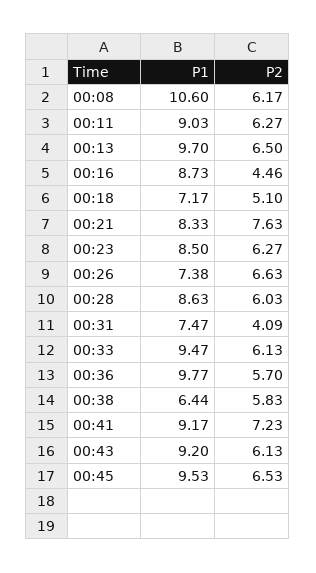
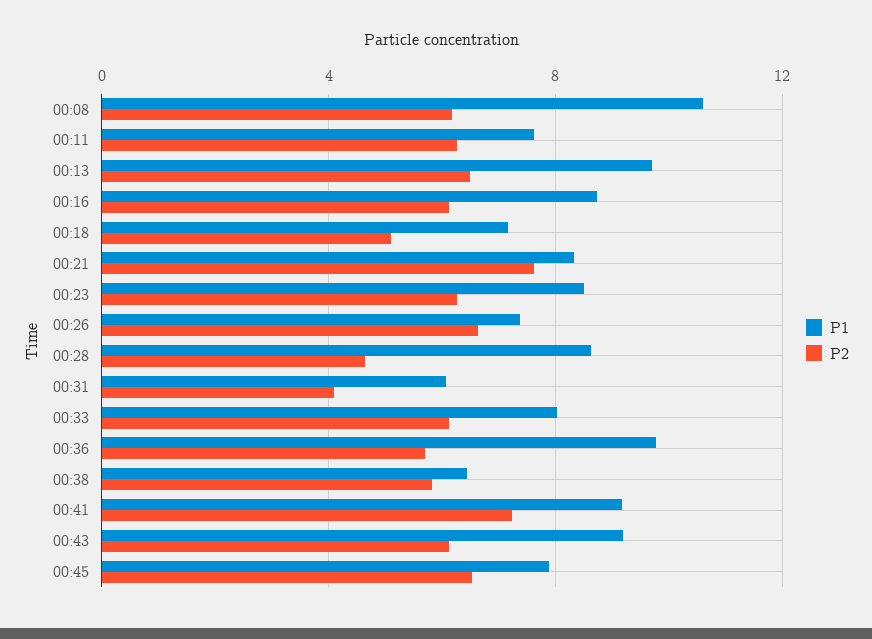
  {
    "P1": {
      "00:08": 10.6,
-     "00:11": 9.03,
+     "00:11": 7.5,
      "00:13": 9.7,
      "00:16": 8.73,
      "00:18": 7.17,
      "00:21": 8.33,
      "00:23": 8.5,
      "00:26": 7.38,
      "00:28": 8.63,
-     "00:31": 7.47,
+     "00:31": 6,
-     "00:33": 9.47,
+     "00:33": 8,
      "00:36": 9.77,
      "00:38": 6.44,
      "00:41": 9.17,
      "00:43": 9.2,
-     "00:45": 9.53
+     "00:45": 8
    },
    "P2": {
      "00:08": 6.17,
      "00:11": 6.27,
      "00:13": 6.5,
-     "00:16": 4.46,
+     "00:16": 6,
      "00:18": 5.1,
      "00:21": 7.63,
      "00:23": 6.27,
      "00:26": 6.63,
-     "00:28": 6.03,
+     "00:28": 4.5,
      "00:31": 4.09,
      "00:33": 6.13,
      "00:36": 5.7,
      "00:38": 5.83,
      "00:41": 7.23,
      "00:43": 6.13,
      "00:45": 6.53
    }
  }

